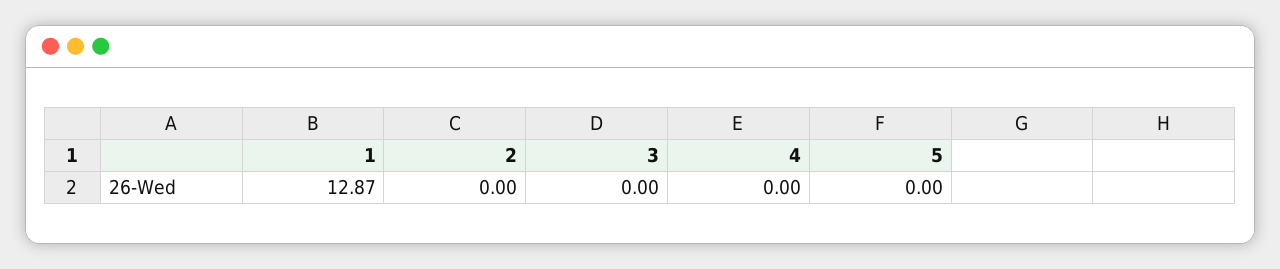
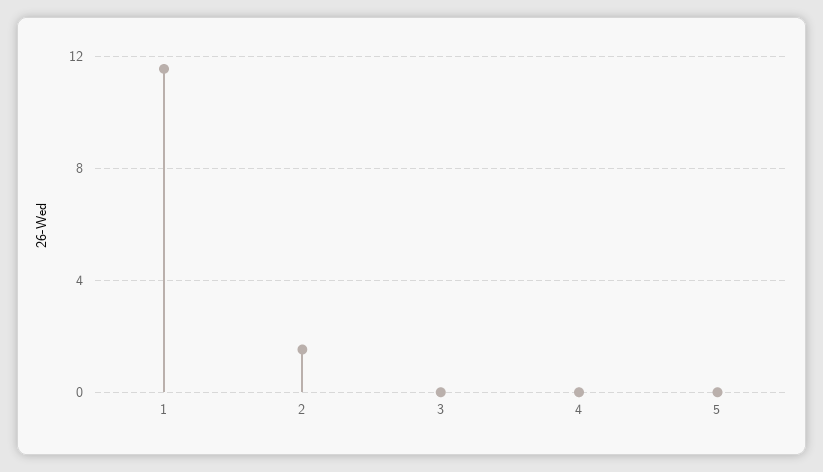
  {
-   "1": 12.87,
+   "1": 11.5,
-   "2": 0,
+   "2": 1.5,
    "3": 0,
    "4": 0,
    "5": 0
  }

